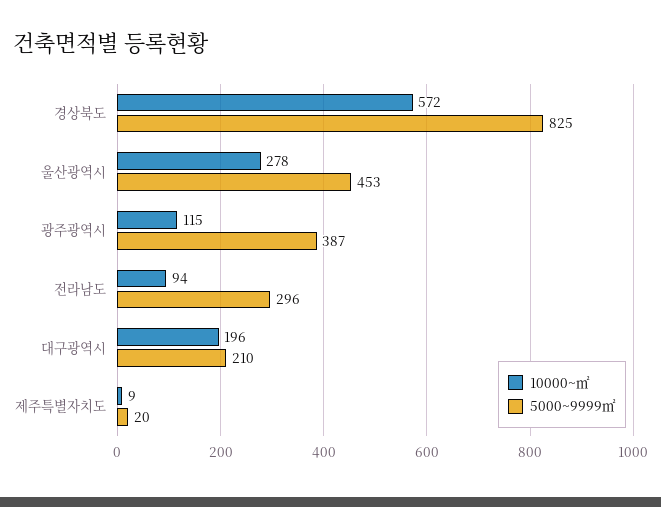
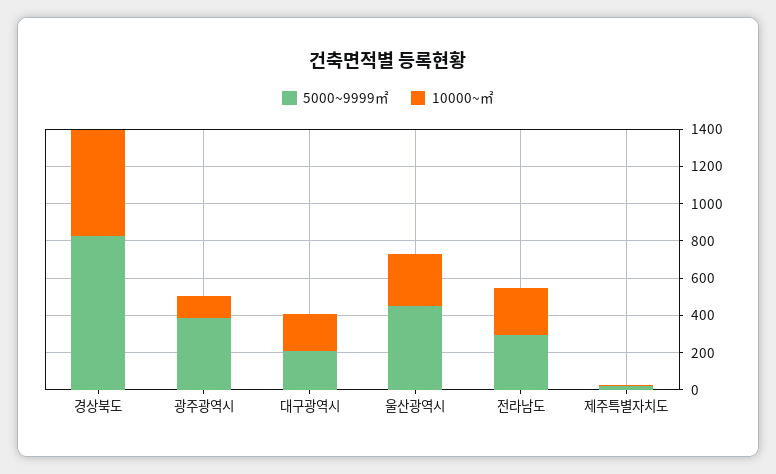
  {
    "10000~㎡": {
      "경상북도": 572,
      "울산광역시": 278,
      "광주광역시": 115,
-     "전라남도": 94,
+     "전라남도": 250,
      "대구광역시": 196,
      "제주특별자치도": 9
    },
    "5000~9999㎡": {
      "경상북도": 825,
      "울산광역시": 453,
      "광주광역시": 387,
      "전라남도": 296,
      "대구광역시": 210,
      "제주특별자치도": 20
    }
  }

